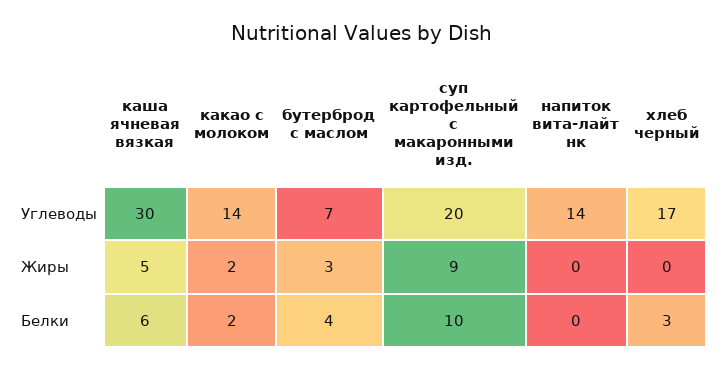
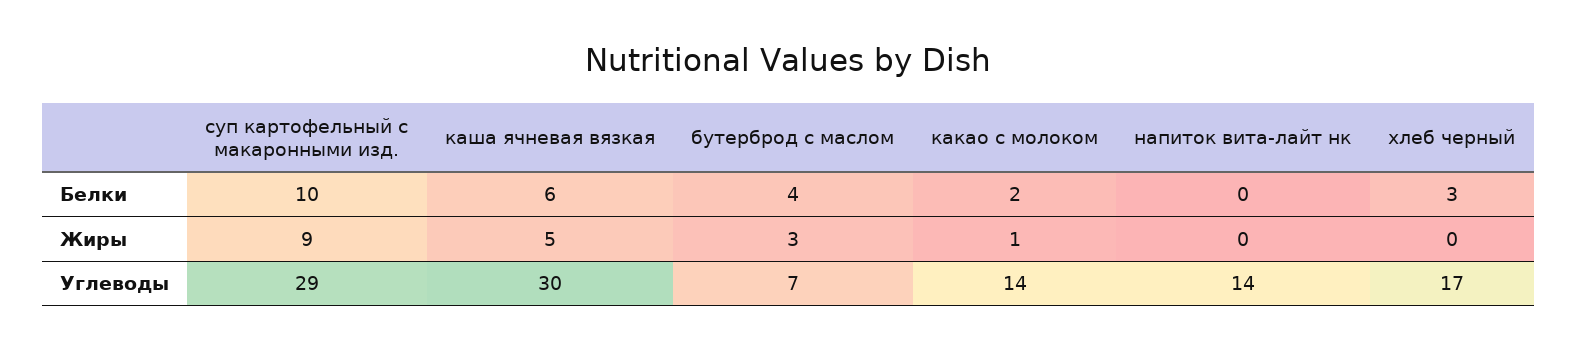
  {
    "каша ячневая вязкая": {
      "Углеводы": 30,
      "Жиры": 5,
      "Белки": 6
    },
    "какао с молоком": {
      "Углеводы": 14,
-     "Жиры": 2,
+     "Жиры": 1,
      "Белки": 2
    },
    "бутерброд с маслом": {
      "Углеводы": 7,
      "Жиры": 3,
      "Белки": 4
    },
    "суп картофельный с макаронными изд.": {
-     "Углеводы": 20,
+     "Углеводы": 29,
      "Жиры": 9,
      "Белки": 10
    },
    "напиток вита-лайт нк": {
      "Углеводы": 14,
      "Жиры": 0,
      "Белки": 0
    },
    "хлеб черный": {
      "Углеводы": 17,
      "Жиры": 0,
      "Белки": 3
    }
  }

